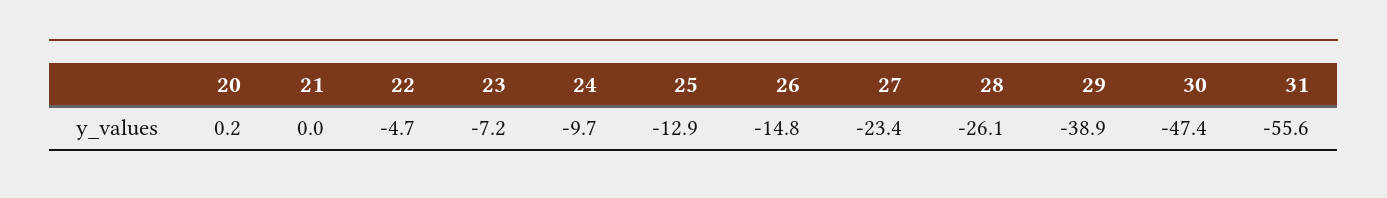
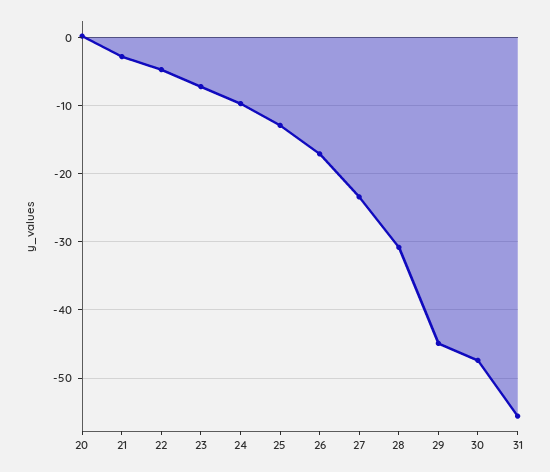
  {
    "20": 0.2,
-   "21": 0,
+   "21": -3,
    "22": -4.7,
    "23": -7.2,
    "24": -9.7,
    "25": -12.9,
-   "26": -14.8,
+   "26": -17,
    "27": -23.4,
-   "28": -26.1,
+   "28": -31,
-   "29": -38.9,
+   "29": -45,
    "30": -47.4,
    "31": -55.6
  }

